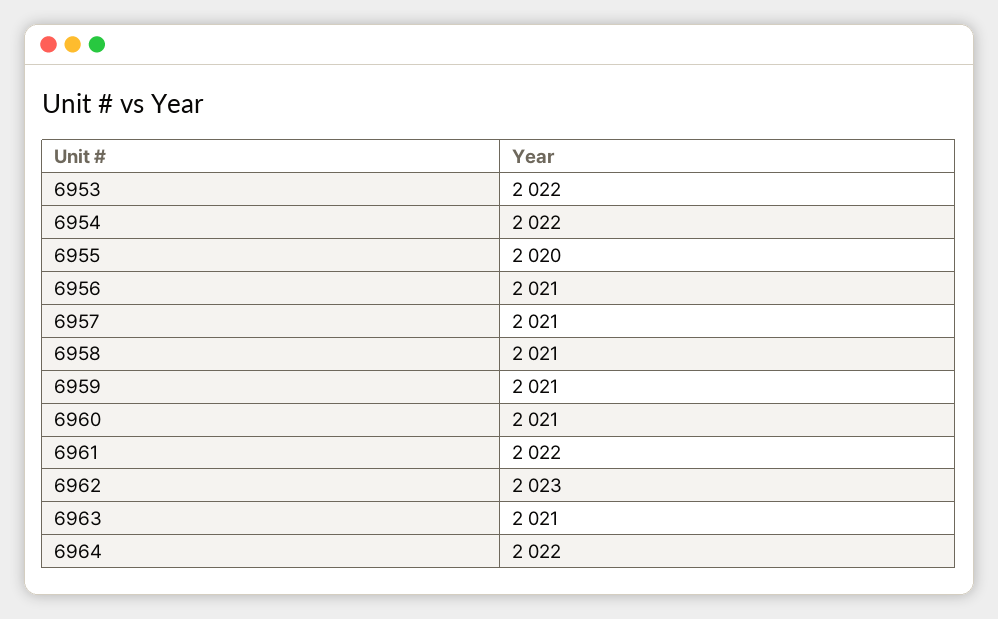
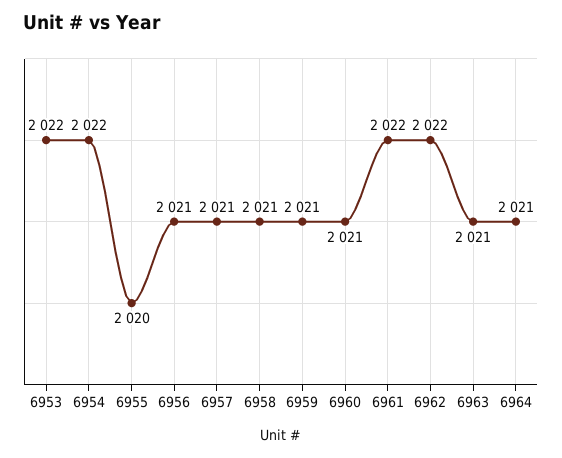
  {
    "6953": 2022,
    "6954": 2022,
    "6955": 2020,
    "6956": 2021,
    "6957": 2021,
    "6958": 2021,
    "6959": 2021,
    "6960": 2021,
    "6961": 2022,
-   "6962": 2023,
+   "6962": 2022,
    "6963": 2021,
-   "6964": 2022
+   "6964": 2021
  }

